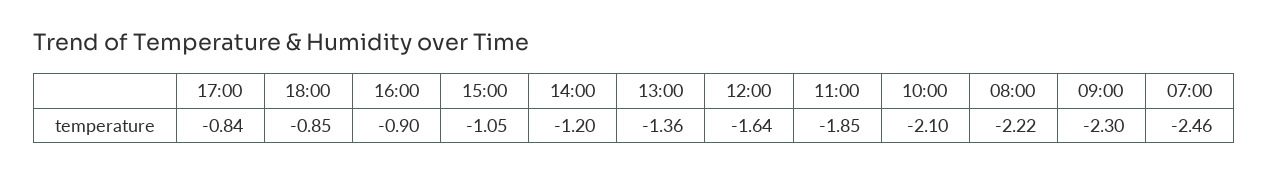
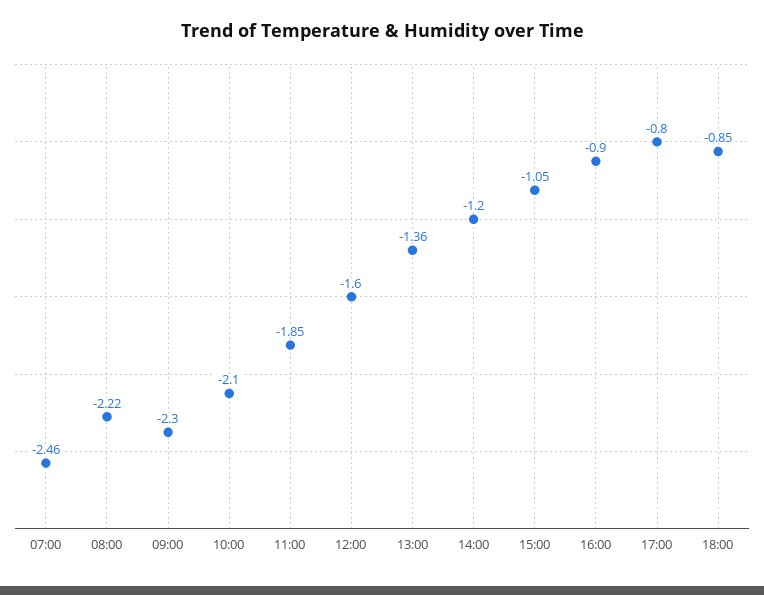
  {
-   "17:00": -0.84,
+   "17:00": -0.8,
    "18:00": -0.85,
    "16:00": -0.9,
    "15:00": -1.05,
    "14:00": -1.2,
    "13:00": -1.36,
-   "12:00": -1.64,
+   "12:00": -1.6,
    "11:00": -1.85,
    "10:00": -2.1,
    "08:00": -2.22,
    "09:00": -2.3,
    "07:00": -2.46
  }

